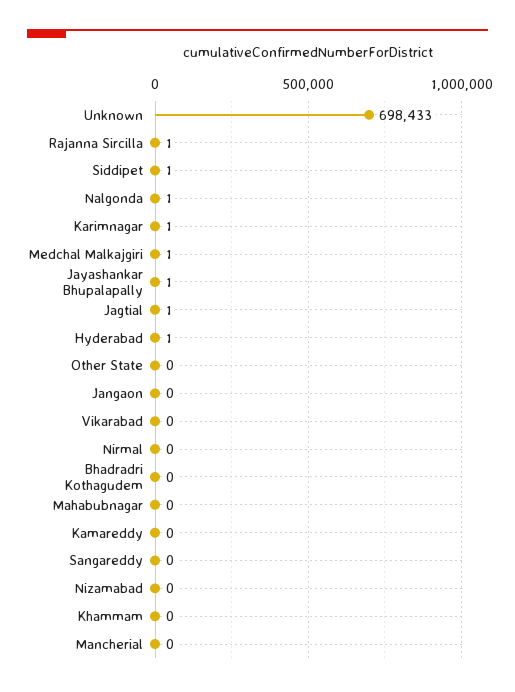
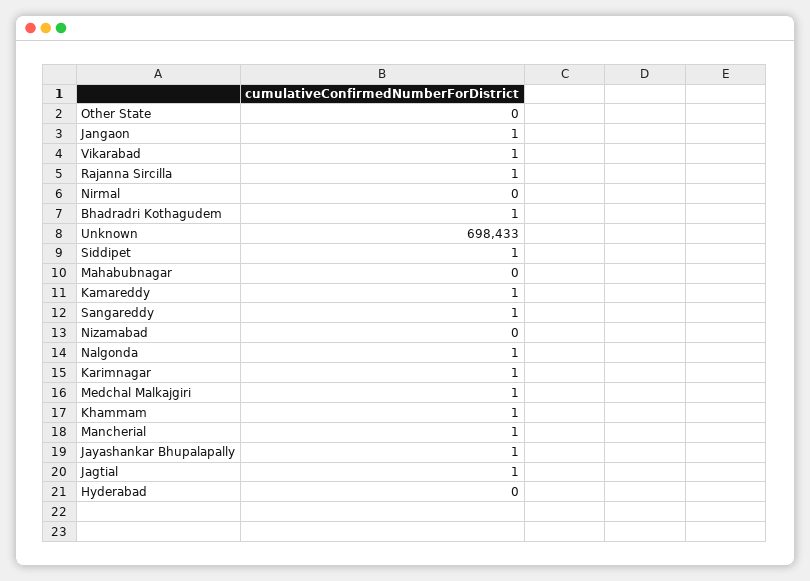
  {
    "Unknown": 698433,
    "Rajanna Sircilla": 1,
    "Siddipet": 1,
    "Nalgonda": 1,
    "Karimnagar": 1,
    "Medchal Malkajgiri": 1,
    "Jayashankar Bhupalapally": 1,
    "Jagtial": 1,
-   "Hyderabad": 1,
+   "Hyderabad": 0,
    "Other State": 0,
-   "Jangaon": 0,
+   "Jangaon": 1,
-   "Vikarabad": 0,
+   "Vikarabad": 1,
    "Nirmal": 0,
-   "Bhadradri Kothagudem": 0,
+   "Bhadradri Kothagudem": 1,
    "Mahabubnagar": 0,
-   "Kamareddy": 0,
+   "Kamareddy": 1,
-   "Sangareddy": 0,
+   "Sangareddy": 1,
    "Nizamabad": 0,
-   "Khammam": 0,
+   "Khammam": 1,
-   "Mancherial": 0
+   "Mancherial": 1
  }

